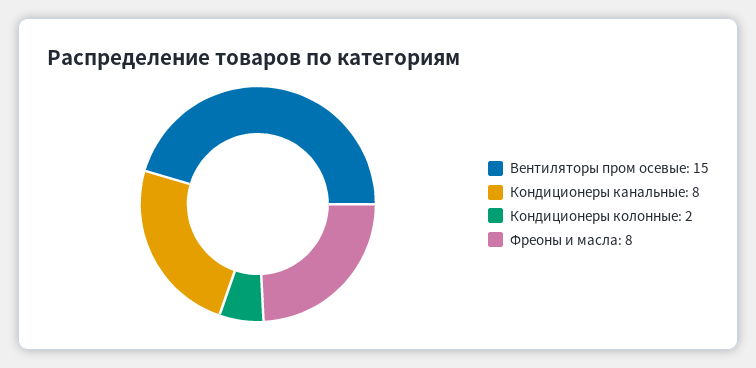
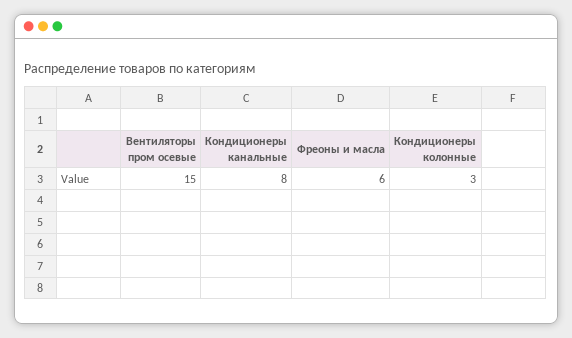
  {
    "Вентиляторы пром осевые": 15,
    "Кондиционеры канальные": 8,
-   "Кондиционеры колонные": 2,
+   "Кондиционеры колонные": 3,
-   "Фреоны и масла": 8
+   "Фреоны и масла": 6
  }

